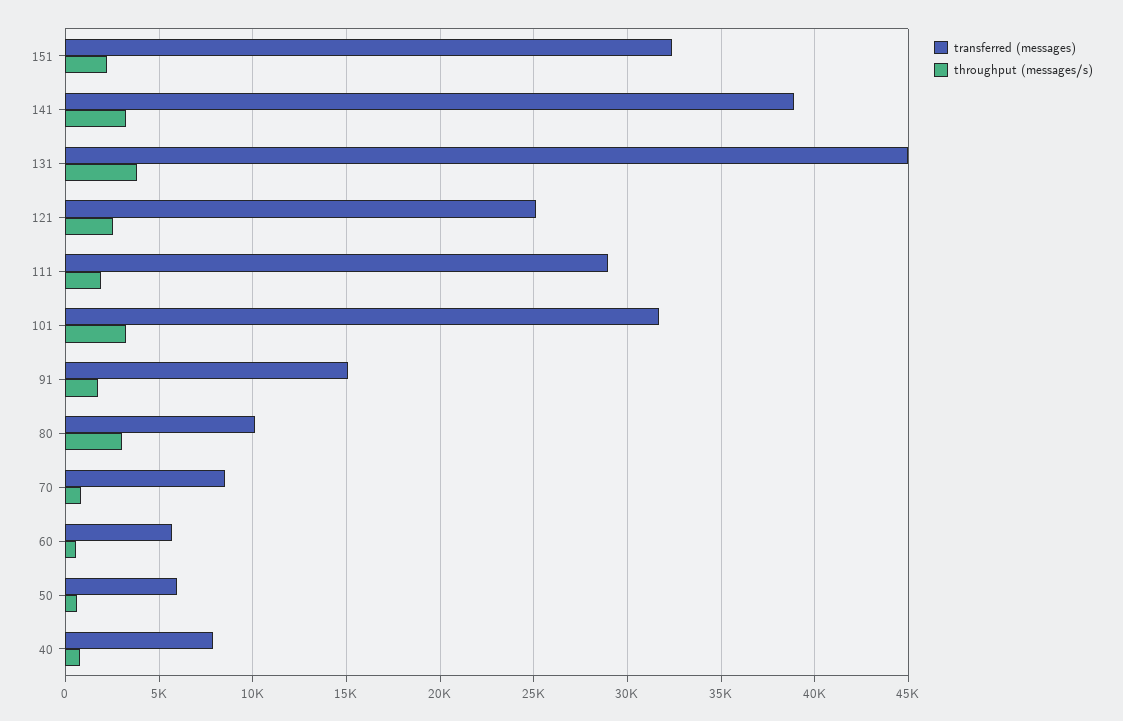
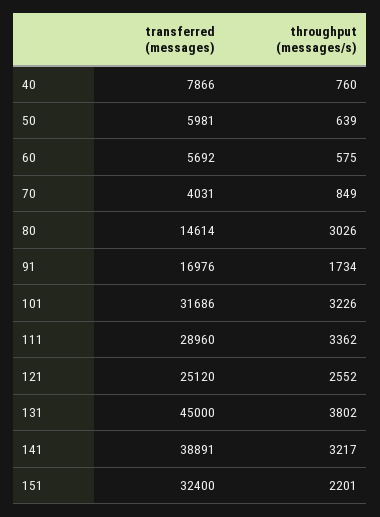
  {
    "transferred (messages)": {
      "151": 32400,
      "141": 38891,
      "131": 45000,
      "121": 25120,
      "111": 28960,
      "101": 31686,
-     "91": 15000,
+     "91": 16976,
-     "80": 10000,
+     "80": 14614,
-     "70": 8500,
+     "70": 4031,
      "60": 5692,
      "50": 5981,
      "40": 7866
    },
    "throughput (messages/s)": {
      "151": 2201,
      "141": 3217,
      "131": 3802,
      "121": 2552,
-     "111": 2000,
+     "111": 3362,
      "101": 3226,
      "91": 1734,
      "80": 3026,
      "70": 849,
      "60": 575,
      "50": 639,
      "40": 760
    }
  }

